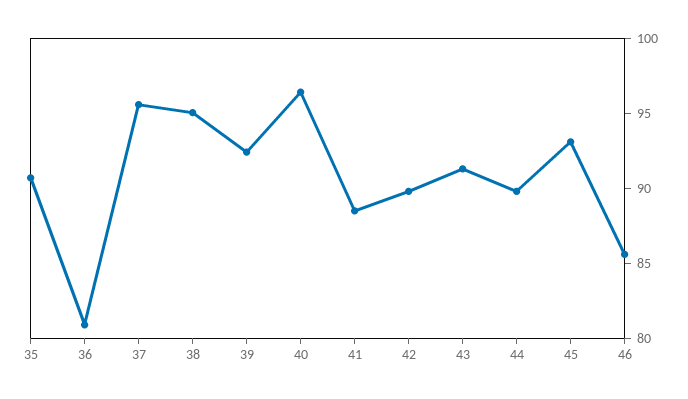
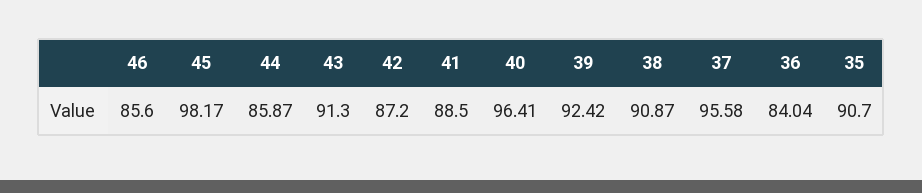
  {
    "35": 90.7,
-   "36": 81,
+   "36": 84.04,
    "37": 95.58,
-   "38": 95,
+   "38": 90.87,
    "39": 92.42,
    "40": 96.41,
    "41": 88.5,
-   "42": 90,
+   "42": 87.2,
    "43": 91.3,
-   "44": 90,
+   "44": 85.87,
-   "45": 93,
+   "45": 98.17,
    "46": 85.6
  }

